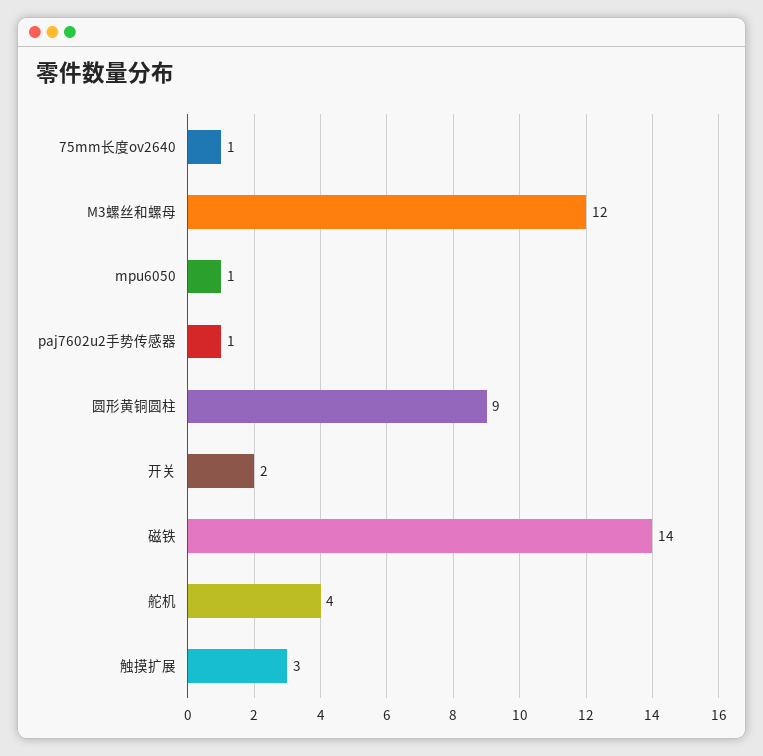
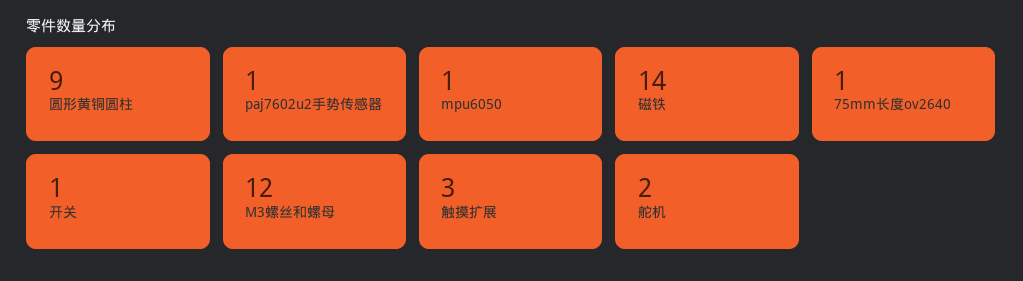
  {
    "75mm长度ov2640": 1,
    "M3螺丝和螺母": 12,
    "mpu6050": 1,
    "paj7602u2手势传感器": 1,
    "圆形黄铜圆柱": 9,
-   "开关": 2,
+   "开关": 1,
    "磁铁": 14,
-   "舵机": 4,
+   "舵机": 2,
    "触摸扩展": 3
  }

